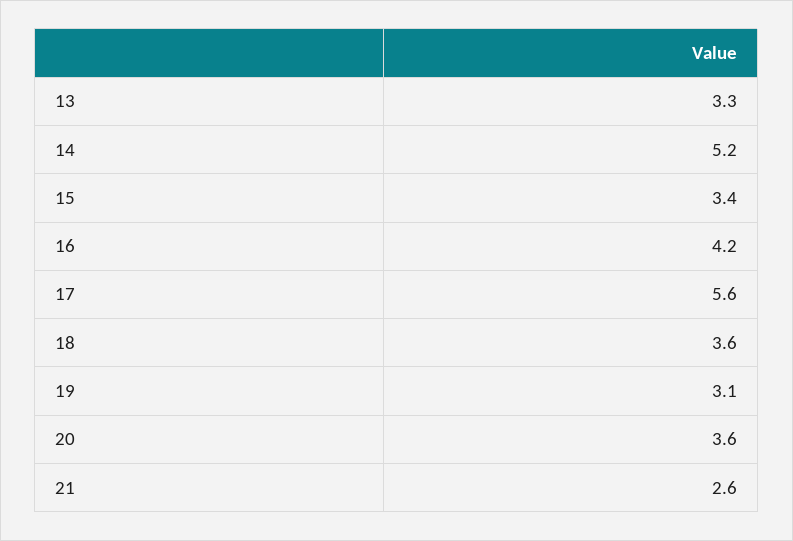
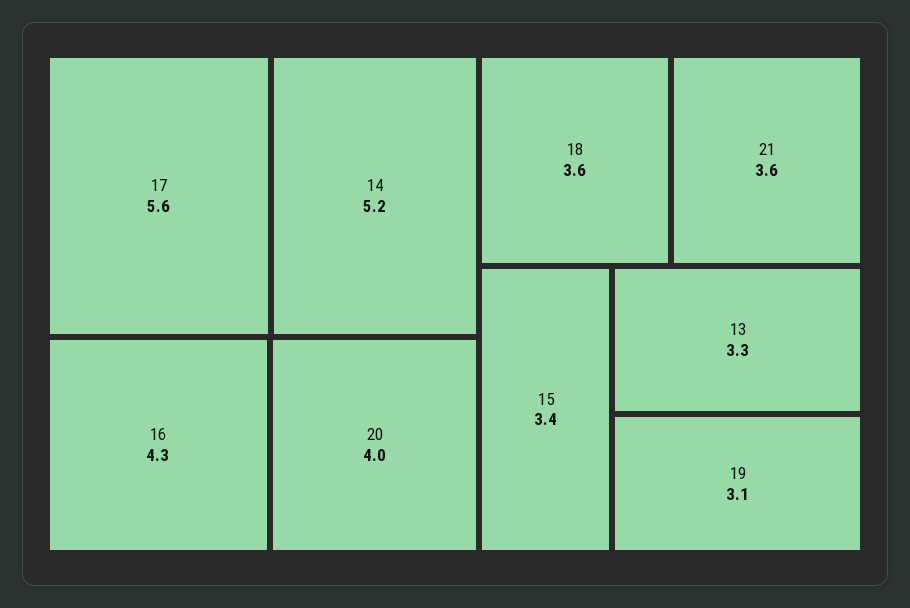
  {
    "13": 3.3,
    "14": 5.2,
    "15": 3.4,
-   "16": 4.2,
+   "16": 4.3,
    "17": 5.6,
    "18": 3.6,
    "19": 3.1,
-   "20": 3.6,
+   "20": 4,
-   "21": 2.6
+   "21": 3.6
  }

